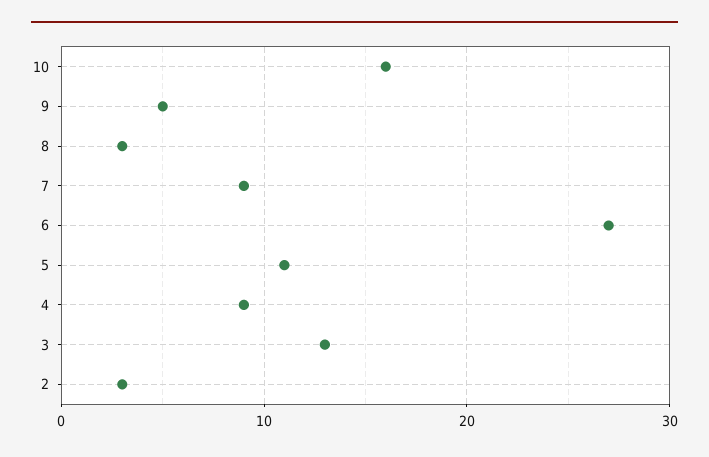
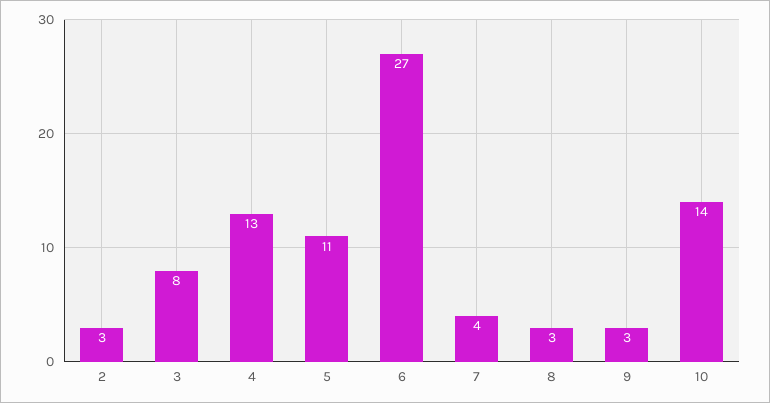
  {
-   "10": 16,
+   "10": 14,
-   "9": 5,
+   "9": 3,
    "8": 3,
-   "7": 9,
+   "7": 4,
    "6": 27,
    "5": 11,
-   "4": 9,
+   "4": 13,
-   "3": 13,
+   "3": 8,
    "2": 3
  }

